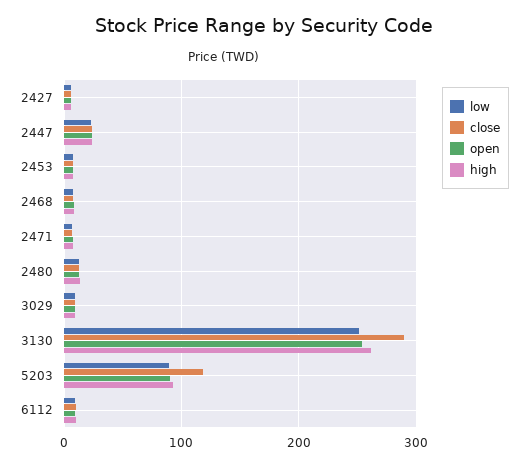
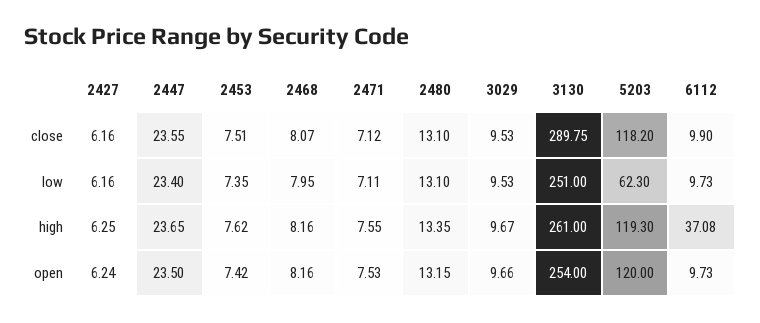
  {
    "low": {
      "2427": 6.16,
      "2447": 23.4,
      "2453": 7.35,
      "2468": 7.95,
      "2471": 7.11,
      "2480": 13.1,
      "3029": 9.53,
      "3130": 251,
-     "5203": 90,
+     "5203": 62.3,
      "6112": 9.73
    },
    "close": {
      "2427": 6.16,
      "2447": 23.55,
      "2453": 7.51,
      "2468": 8.07,
      "2471": 7.12,
      "2480": 13.1,
      "3029": 9.53,
      "3130": 289.75,
      "5203": 118.2,
      "6112": 9.9
    },
    "open": {
      "2427": 6.24,
      "2447": 23.5,
      "2453": 7.42,
      "2468": 8.16,
      "2471": 7.53,
      "2480": 13.15,
      "3029": 9.66,
      "3130": 254,
-     "5203": 90,
+     "5203": 120,
      "6112": 9.73
    },
    "high": {
      "2427": 6.25,
      "2447": 23.65,
      "2453": 7.62,
      "2468": 8.16,
      "2471": 7.55,
      "2480": 13.35,
      "3029": 9.67,
      "3130": 261,
-     "5203": 90,
+     "5203": 119.3,
-     "6112": 10
+     "6112": 37.08
    }
  }

